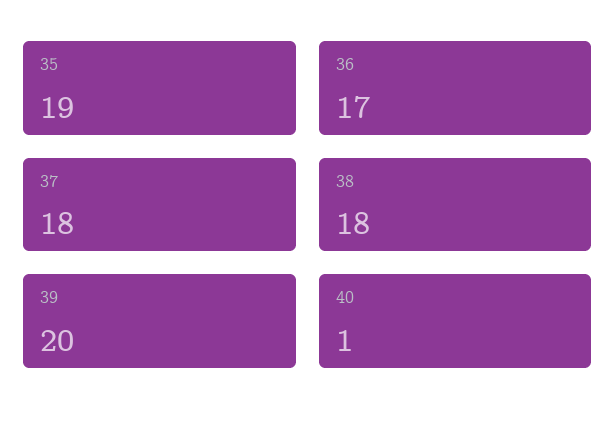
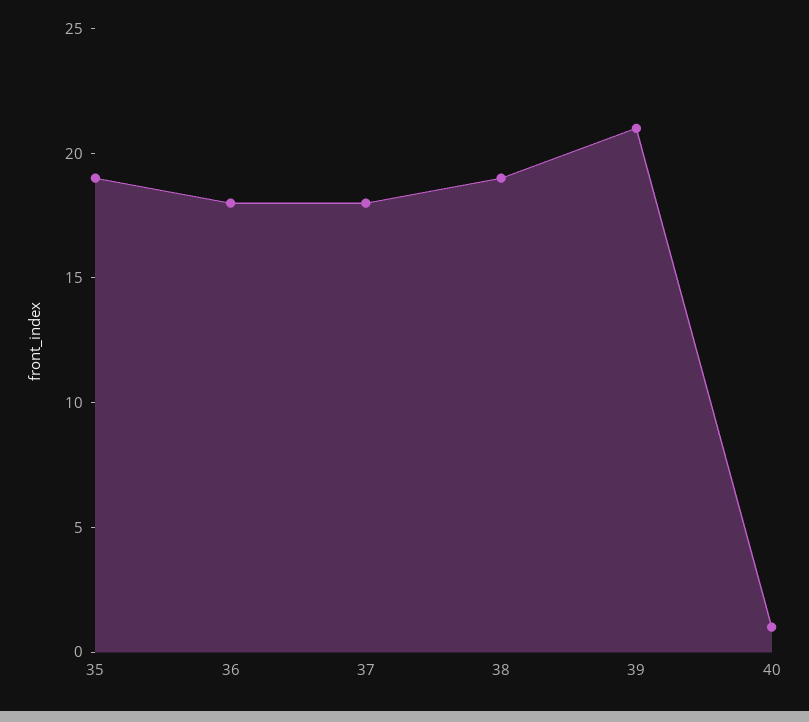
  {
    "35": 19,
-   "36": 17,
+   "36": 18,
    "37": 18,
-   "38": 18,
+   "38": 19,
-   "39": 20,
+   "39": 21,
    "40": 1
  }

